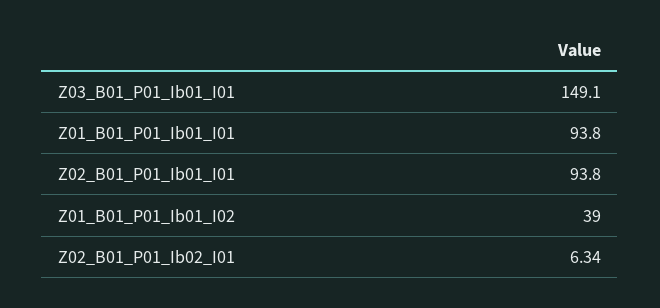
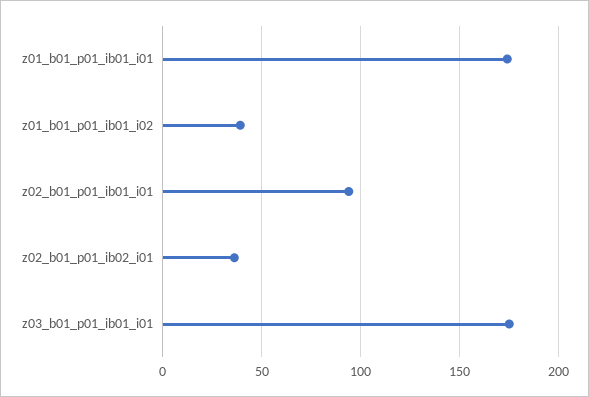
  {
-   "Z03_B01_P01_Ib01_I01": 149.1,
+   "Z03_B01_P01_Ib01_I01": 175,
-   "Z01_B01_P01_Ib01_I01": 93.8,
+   "Z01_B01_P01_Ib01_I01": 175,
    "Z02_B01_P01_Ib01_I01": 93.8,
    "Z01_B01_P01_Ib01_I02": 39,
-   "Z02_B01_P01_Ib02_I01": 6.34
+   "Z02_B01_P01_Ib02_I01": 35
  }

